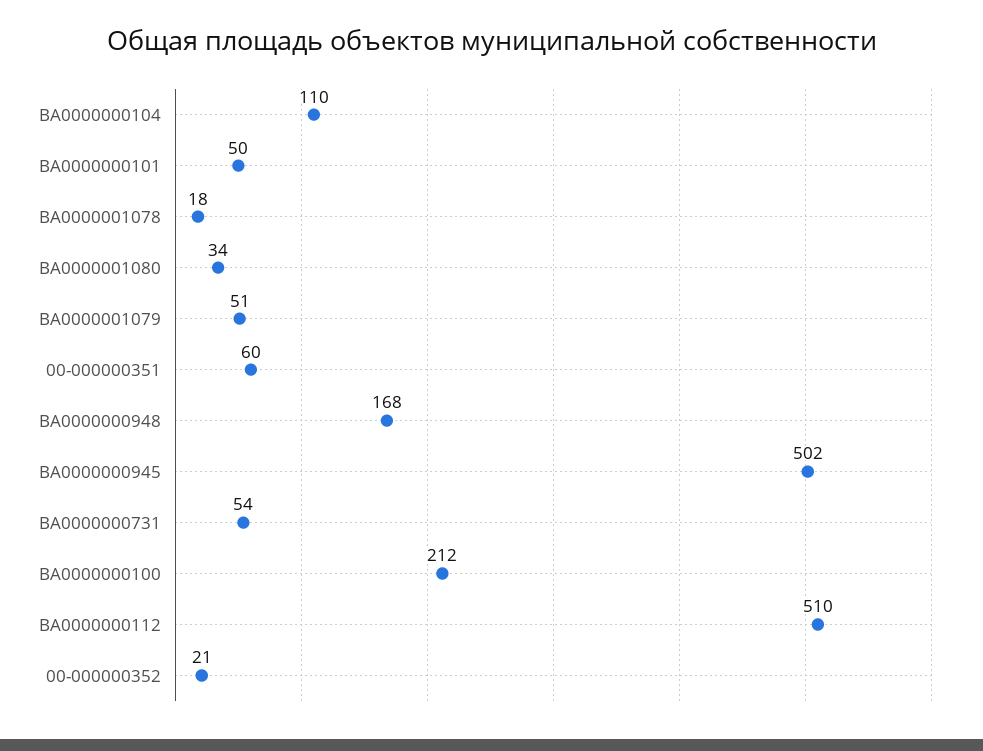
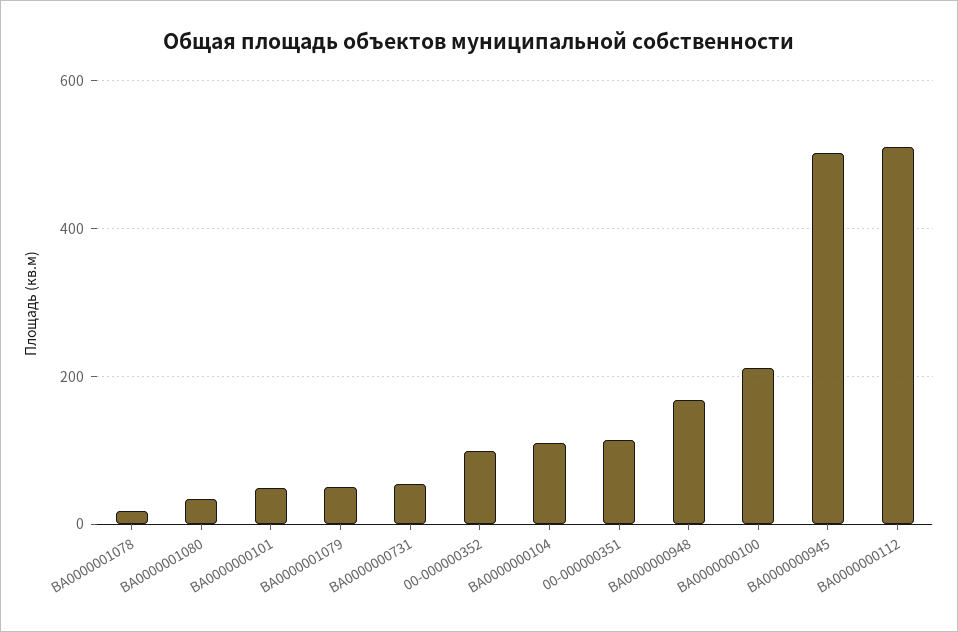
  {
    "ВА0000000104": 110,
    "ВА0000000101": 50,
    "ВА0000001078": 18,
    "ВА0000001080": 34,
    "ВА0000001079": 51,
-   "00-000000351": 60,
+   "00-000000351": 120,
    "ВА0000000948": 168,
    "ВА0000000945": 502,
    "ВА0000000731": 54,
    "ВА0000000100": 212,
    "ВА0000000112": 510,
-   "00-000000352": 21
+   "00-000000352": 100
  }

